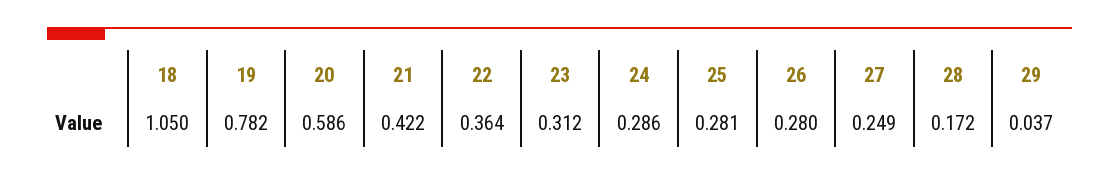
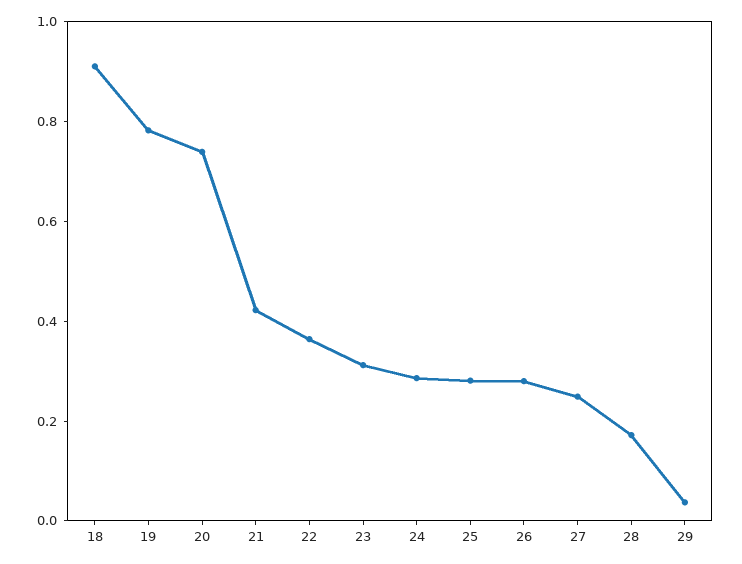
  {
-   "18": 1.05,
+   "18": 0.9,
    "19": 0.782,
-   "20": 0.586,
+   "20": 0.75,
    "21": 0.422,
    "22": 0.364,
    "23": 0.312,
    "24": 0.286,
    "25": 0.281,
    "26": 0.28,
    "27": 0.249,
    "28": 0.172,
    "29": 0.037
  }

